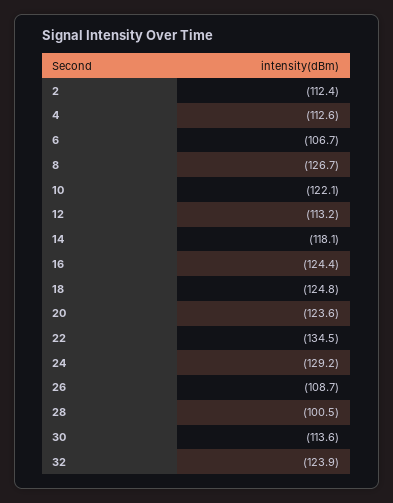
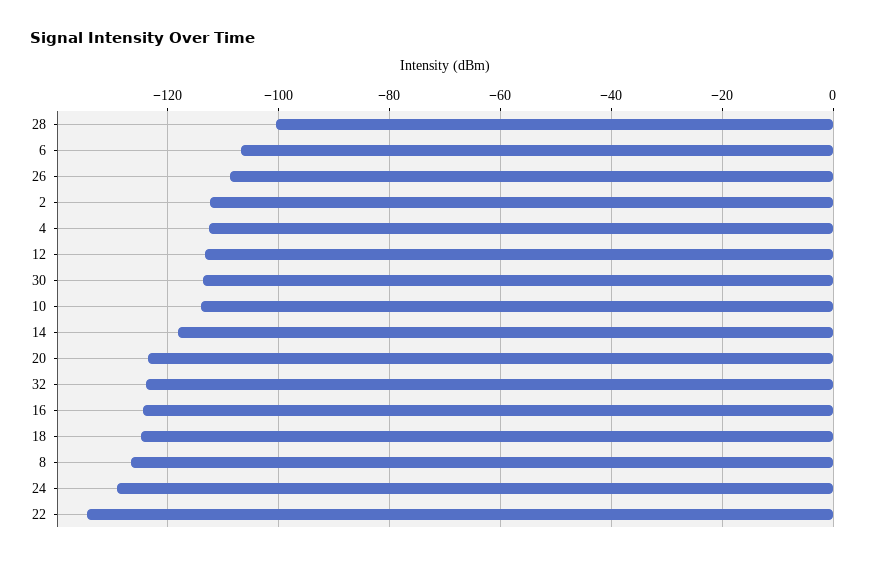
  {
    "2": -112.4,
    "4": -112.6,
    "6": -106.7,
    "8": -126.7,
-   "10": -122.1,
+   "10": -114,
    "12": -113.2,
    "14": -118.1,
    "16": -124.4,
    "18": -124.8,
    "20": -123.6,
    "22": -134.5,
    "24": -129.2,
    "26": -108.7,
    "28": -100.5,
    "30": -113.6,
    "32": -123.9
  }

